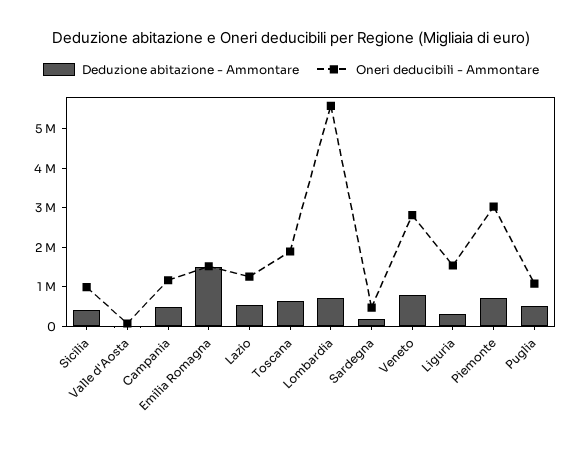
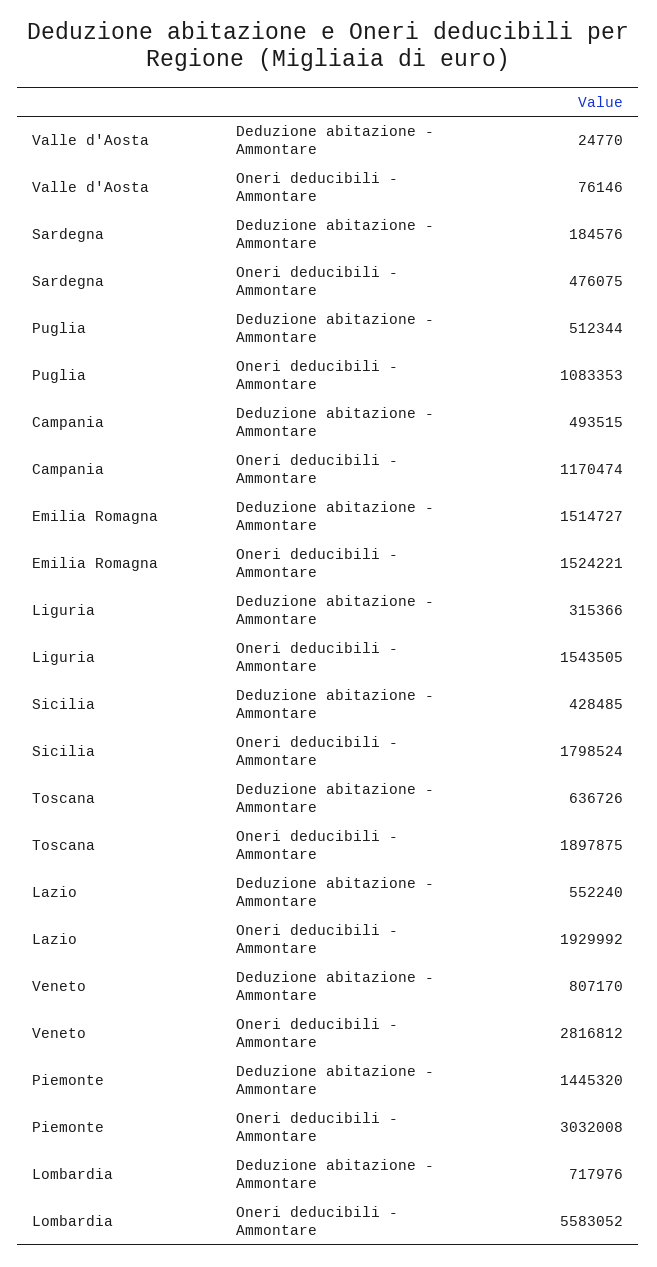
  {
    "Deduzione abitazione - Ammontare": {
      "Sicilia": 428485,
      "Valle d'Aosta": 24770,
      "Campania": 493515,
      "Emilia Romagna": 1514727,
      "Lazio": 552240,
      "Toscana": 636726,
      "Lombardia": 717976,
      "Sardegna": 184576,
      "Veneto": 807170,
      "Liguria": 315366,
-     "Piemonte": 750000,
+     "Piemonte": 1445320,
      "Puglia": 512344
    },
    "Oneri deducibili - Ammontare": {
-     "Sicilia": 1000000,
+     "Sicilia": 1798524,
      "Valle d'Aosta": 76146,
      "Campania": 1170474,
      "Emilia Romagna": 1524221,
-     "Lazio": 1250000,
+     "Lazio": 1929992,
      "Toscana": 1897875,
      "Lombardia": 5583052,
      "Sardegna": 476075,
      "Veneto": 2816812,
      "Liguria": 1543505,
      "Piemonte": 3032008,
      "Puglia": 1083353
    }
  }

